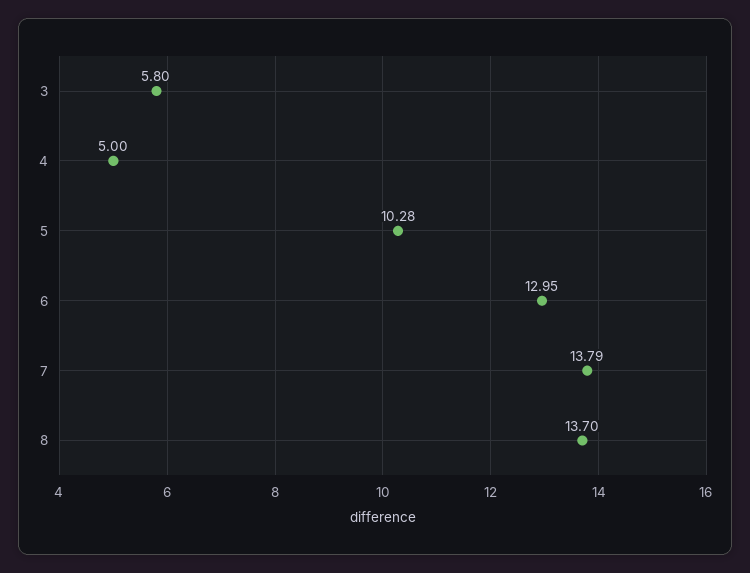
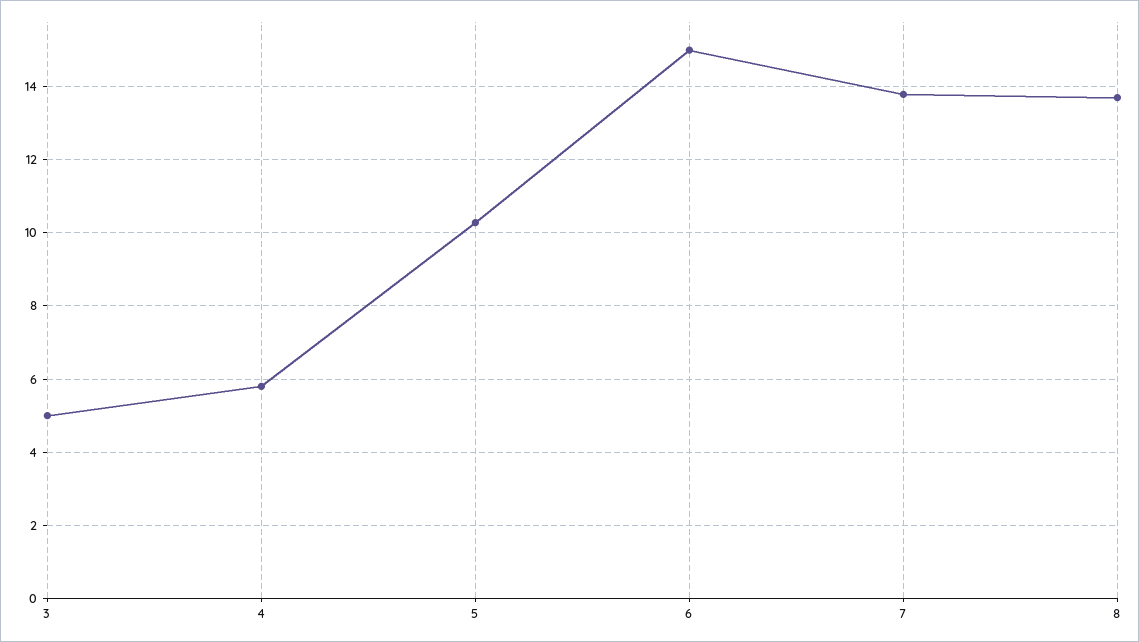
  {
-   "3": 5.8,
+   "3": 5,
-   "4": 5,
+   "4": 5.8,
    "5": 10.28,
-   "6": 12.95,
+   "6": 15,
    "7": 13.79,
    "8": 13.7
  }

